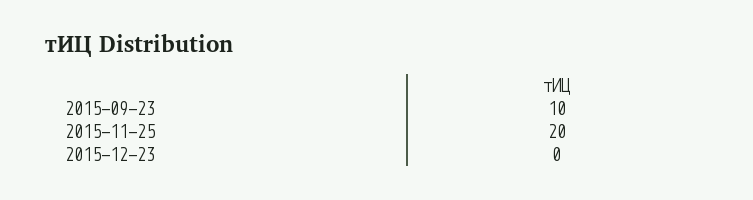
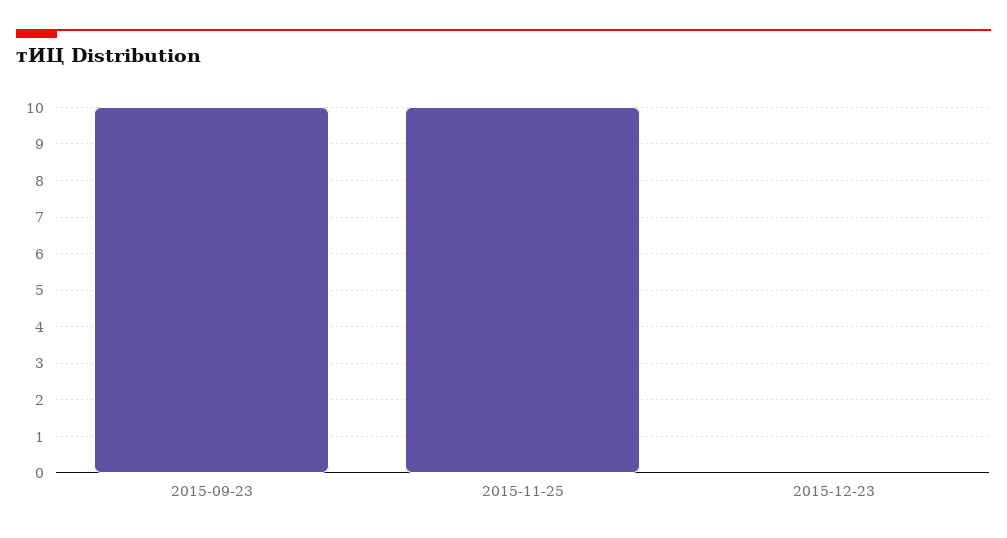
  {
    "2015-09-23": 10,
-   "2015-11-25": 20,
+   "2015-11-25": 10,
    "2015-12-23": 0
  }

